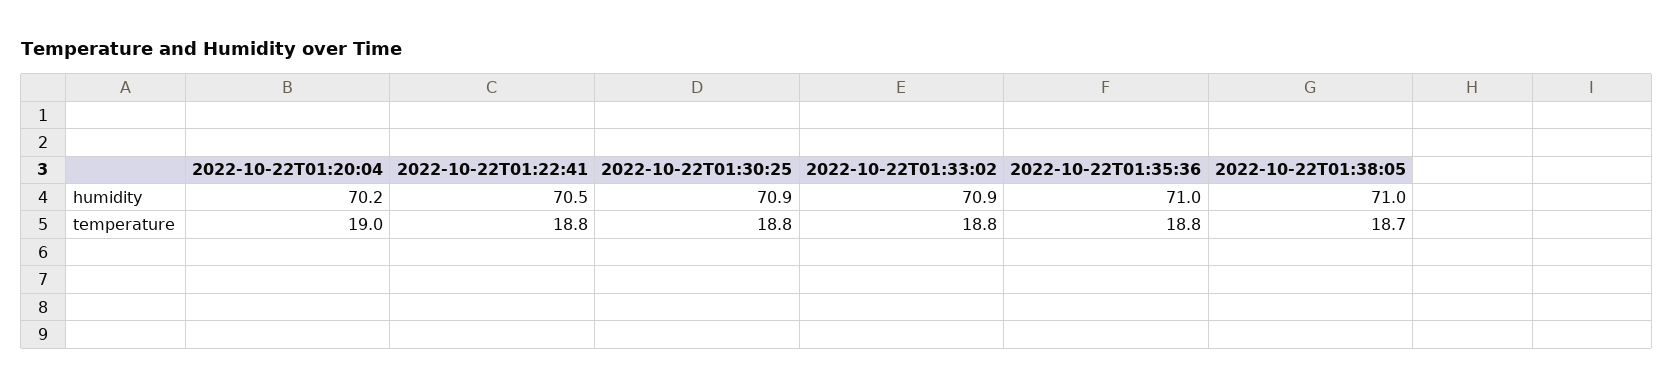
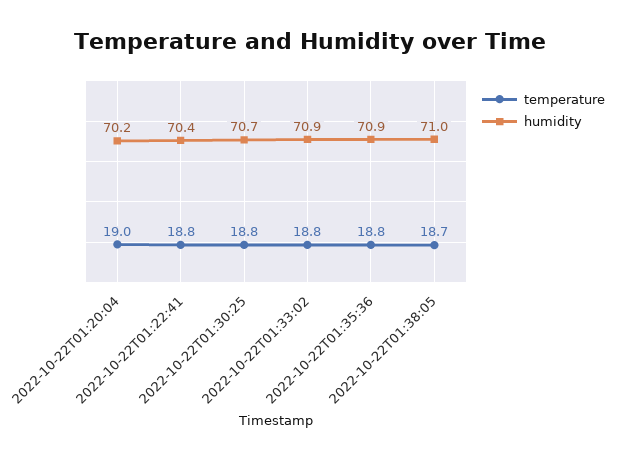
  {
    "humidity": {
      "2022-10-22T01:20:04": 70.2,
-     "2022-10-22T01:22:41": 70.5,
+     "2022-10-22T01:22:41": 70.4,
-     "2022-10-22T01:30:25": 70.9,
+     "2022-10-22T01:30:25": 70.7,
      "2022-10-22T01:33:02": 70.9,
-     "2022-10-22T01:35:36": 71,
+     "2022-10-22T01:35:36": 70.9,
      "2022-10-22T01:38:05": 71
    },
    "temperature": {
      "2022-10-22T01:20:04": 19,
      "2022-10-22T01:22:41": 18.8,
      "2022-10-22T01:30:25": 18.8,
      "2022-10-22T01:33:02": 18.8,
      "2022-10-22T01:35:36": 18.8,
      "2022-10-22T01:38:05": 18.7
    }
  }

